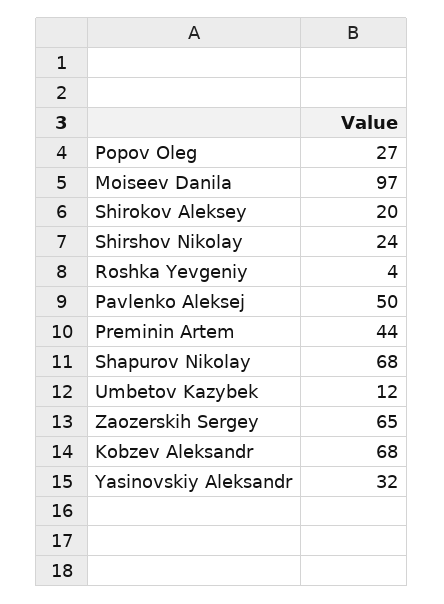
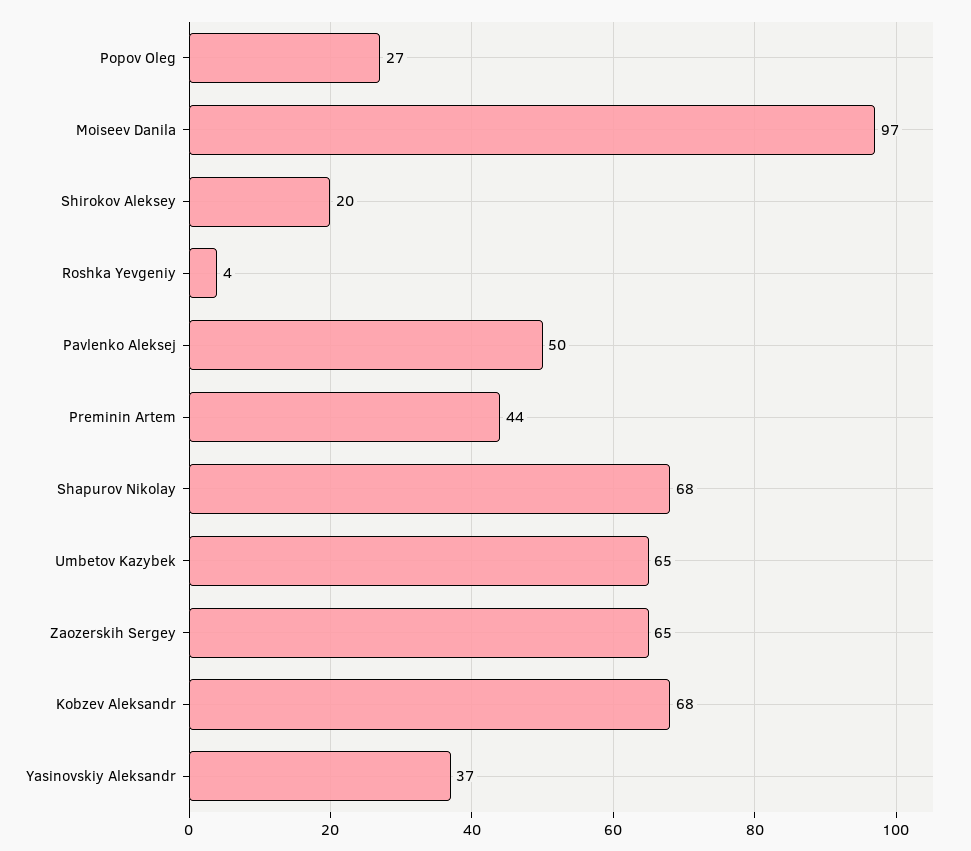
  {
    "Popov Oleg": 27,
    "Moiseev Danila": 97,
    "Shirokov Aleksey": 20,
-   "Shirshov Nikolay": 24,
    "Roshka Yevgeniy": 4,
    "Pavlenko Aleksej": 50,
    "Preminin Artem": 44,
    "Shapurov Nikolay": 68,
-   "Umbetov Kazybek": 12,
+   "Umbetov Kazybek": 65,
    "Zaozerskih Sergey": 65,
    "Kobzev Aleksandr": 68,
-   "Yasinovskiy Aleksandr": 32
+   "Yasinovskiy Aleksandr": 37
  }

